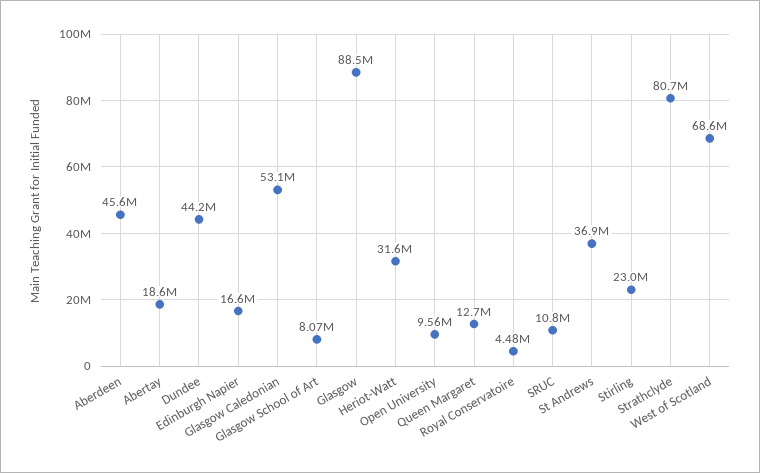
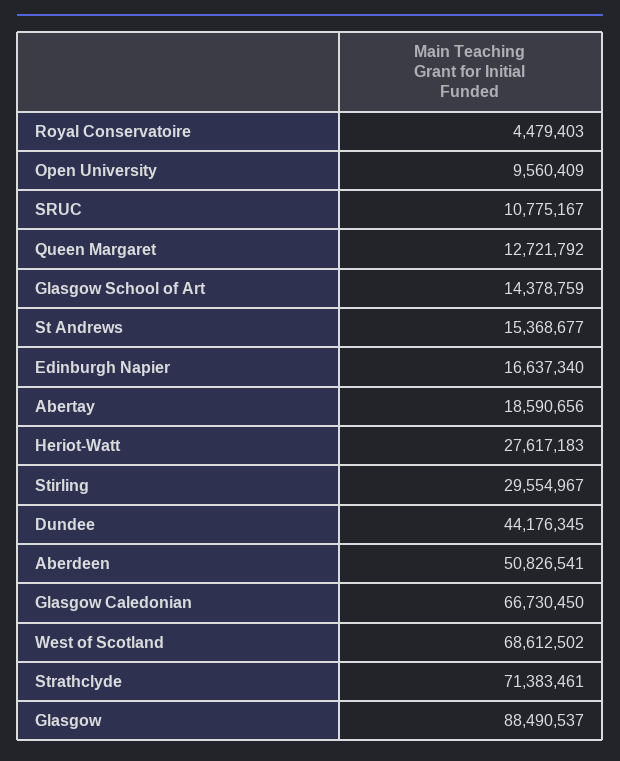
  {
-   "Aberdeen": 45600000,
+   "Aberdeen": 50826541,
    "Abertay": 18590656,
    "Dundee": 44176345,
    "Edinburgh Napier": 16637340,
-   "Glasgow Caledonian": 53100000,
+   "Glasgow Caledonian": 66730450,
-   "Glasgow School of Art": 8070000,
+   "Glasgow School of Art": 14378759,
    "Glasgow": 88490537,
-   "Heriot-Watt": 31600000,
+   "Heriot-Watt": 27617183,
    "Open University": 9560409,
    "Queen Margaret": 12721792,
    "Royal Conservatoire": 4479403,
    "SRUC": 10775167,
-   "St Andrews": 36900000,
+   "St Andrews": 15368677,
-   "Stirling": 23000000,
+   "Stirling": 29554967,
-   "Strathclyde": 80700000,
+   "Strathclyde": 71383461,
    "West of Scotland": 68612502
  }

